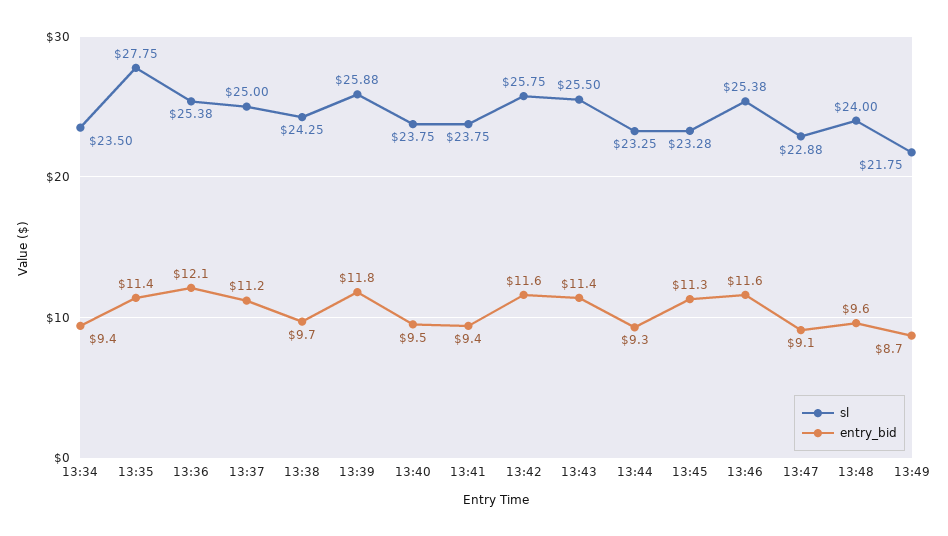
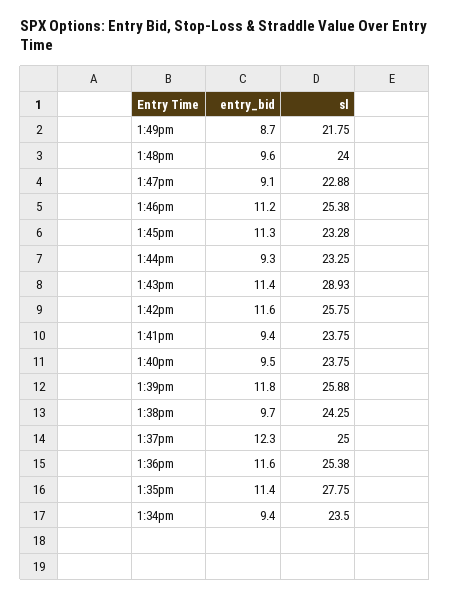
  {
    "sl": {
      "13:34": 23.5,
      "13:35": 27.75,
      "13:36": 25.38,
      "13:37": 25,
      "13:38": 24.25,
      "13:39": 25.88,
      "13:40": 23.75,
      "13:41": 23.75,
      "13:42": 25.75,
-     "13:43": 25.5,
+     "13:43": 28.93,
      "13:44": 23.25,
      "13:45": 23.28,
      "13:46": 25.38,
      "13:47": 22.88,
      "13:48": 24,
      "13:49": 21.75
    },
    "entry_bid": {
      "13:34": 9.4,
      "13:35": 11.4,
-     "13:36": 12.1,
+     "13:36": 11.6,
-     "13:37": 11.2,
+     "13:37": 12.3,
      "13:38": 9.7,
      "13:39": 11.8,
      "13:40": 9.5,
      "13:41": 9.4,
      "13:42": 11.6,
      "13:43": 11.4,
      "13:44": 9.3,
      "13:45": 11.3,
-     "13:46": 11.6,
+     "13:46": 11.2,
      "13:47": 9.1,
      "13:48": 9.6,
      "13:49": 8.7
    }
  }

